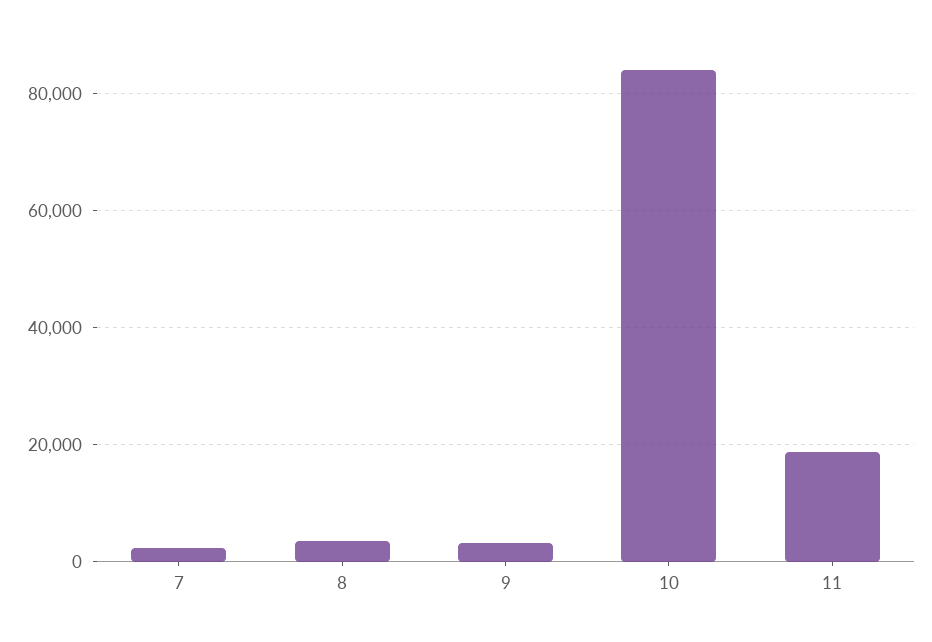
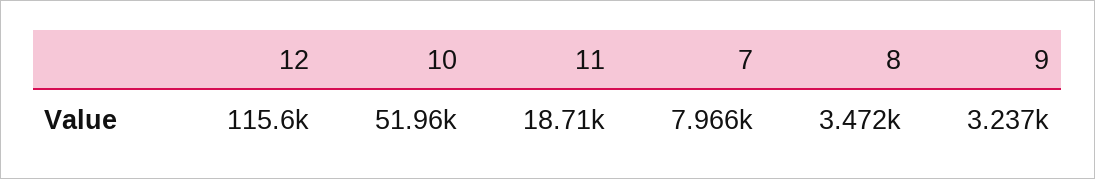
  {
-   "7": 2000,
+   "7": 7966,
    "8": 3472,
    "9": 3237,
-   "10": 84000,
+   "10": 51960,
-   "11": 18710
+   "11": 18710,
+   "12": 115600
  }

